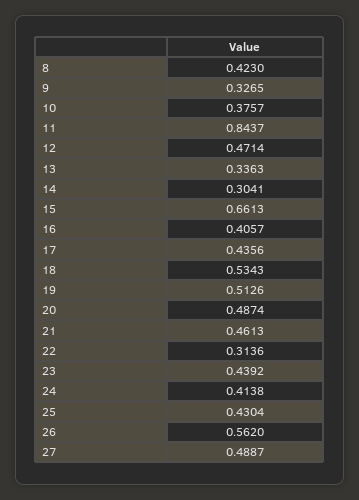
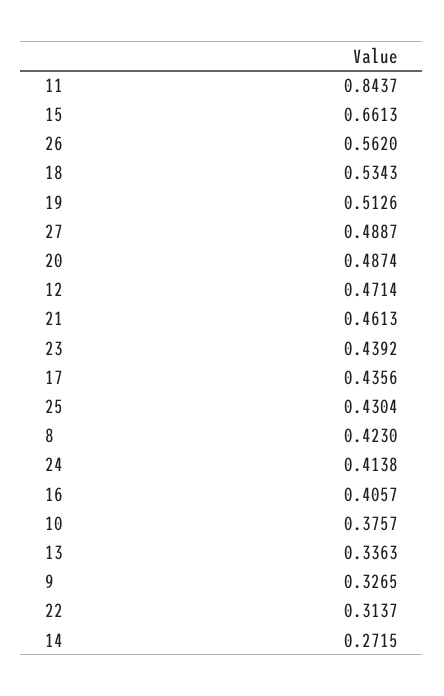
  {
    "8": 0.423,
    "9": 0.3265,
    "10": 0.3757,
    "11": 0.8437,
    "12": 0.4714,
    "13": 0.3363,
-   "14": 0.3041,
+   "14": 0.2715,
    "15": 0.6613,
    "16": 0.4057,
    "17": 0.4356,
    "18": 0.5343,
    "19": 0.5126,
    "20": 0.4874,
    "21": 0.4613,
-   "22": 0.3136,
+   "22": 0.3137,
    "23": 0.4392,
    "24": 0.4138,
    "25": 0.4304,
    "26": 0.562,
    "27": 0.4887
  }

